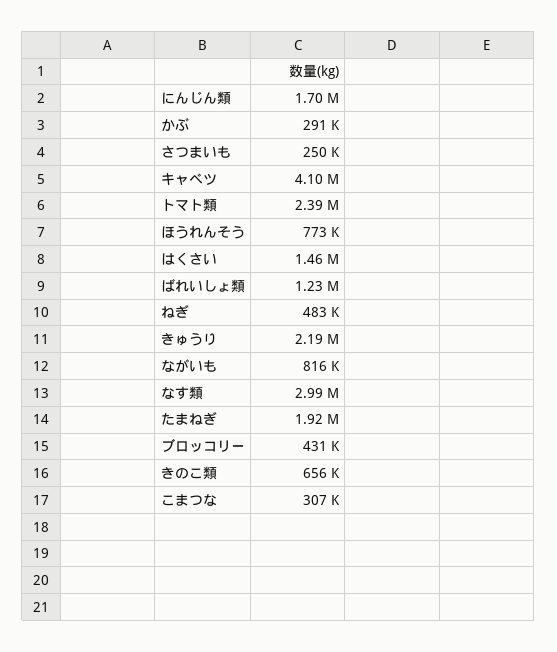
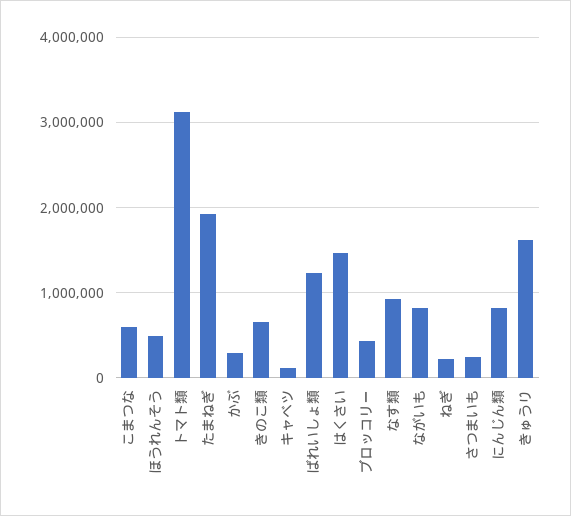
  {
-   "にんじん類": 1700000,
+   "にんじん類": 800000,
    "かぶ": 291000,
    "さつまいも": 250000,
-   "キャベツ": 4100000,
+   "キャベツ": 100000,
-   "トマト類": 2390000,
+   "トマト類": 3100000,
-   "ほうれんそう": 773000,
+   "ほうれんそう": 500000,
    "はくさい": 1460000,
    "ばれいしょ類": 1230000,
-   "ねぎ": 483000,
+   "ねぎ": 200000,
-   "きゅうり": 2190000,
+   "きゅうり": 1600000,
    "ながいも": 816000,
-   "なす類": 2990000,
+   "なす類": 900000,
    "たまねぎ": 1920000,
    "ブロッコリー": 431000,
    "きのこ類": 656000,
-   "こまつな": 307000
+   "こまつな": 600000
  }

